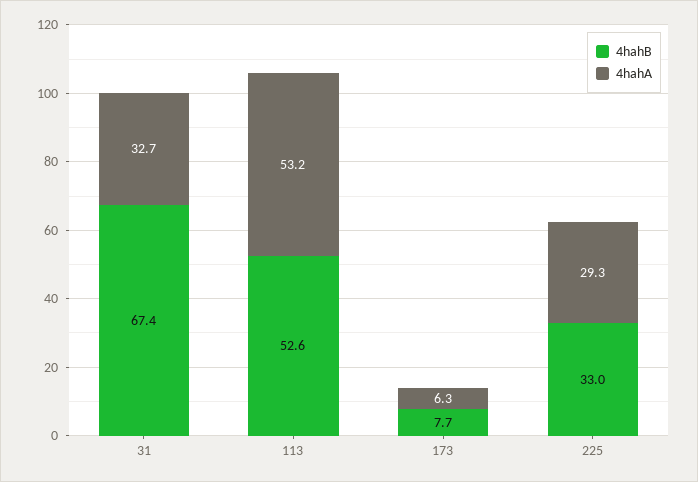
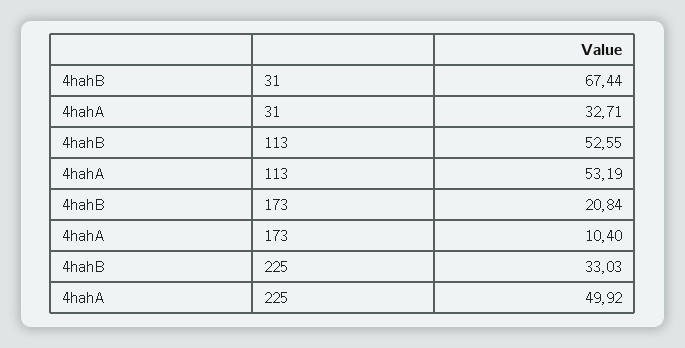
  {
    "4hahB": {
      "31": 67.44,
      "113": 52.55,
-     "173": 7.7,
+     "173": 20.84,
      "225": 33.03
    },
    "4hahA": {
      "31": 32.71,
      "113": 53.19,
-     "173": 6.3,
+     "173": 10.4,
-     "225": 29.3
+     "225": 49.92
    }
  }

